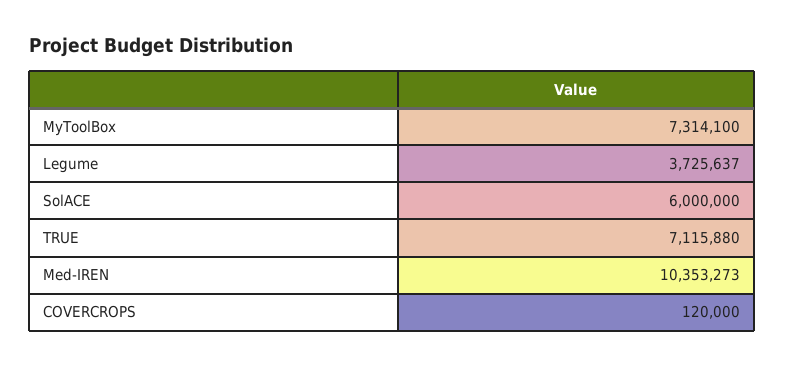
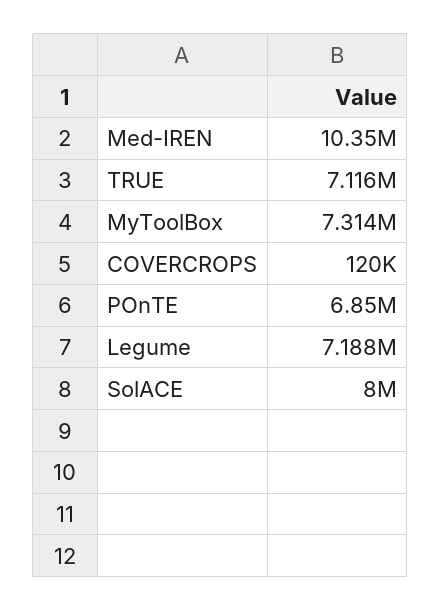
  {
    "MyToolBox": 7314100,
-   "Legume": 3725637,
+   "Legume": 7188000,
-   "SolACE": 6000000,
+   "SolACE": 8000000,
    "TRUE": 7115880,
    "Med-IREN": 10353273,
-   "COVERCROPS": 120000
+   "COVERCROPS": 120000,
+   "POnTE": 6850000
  }

